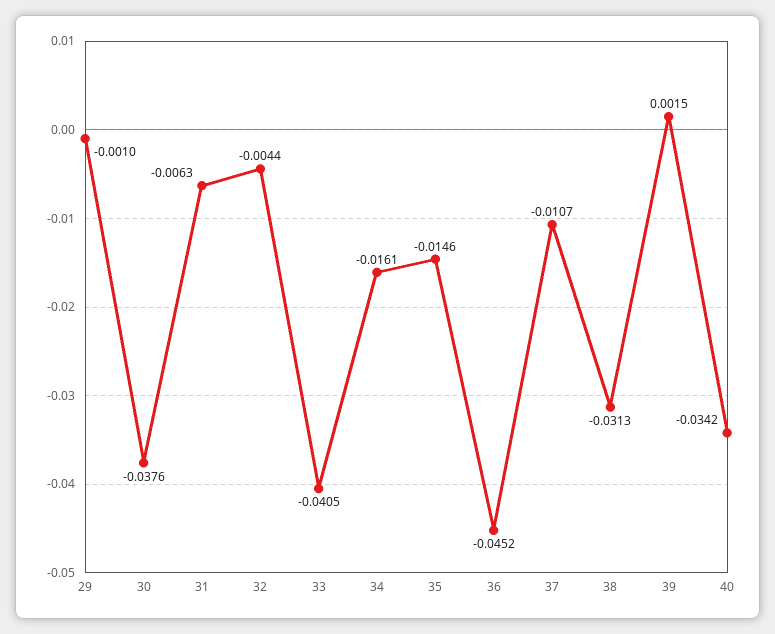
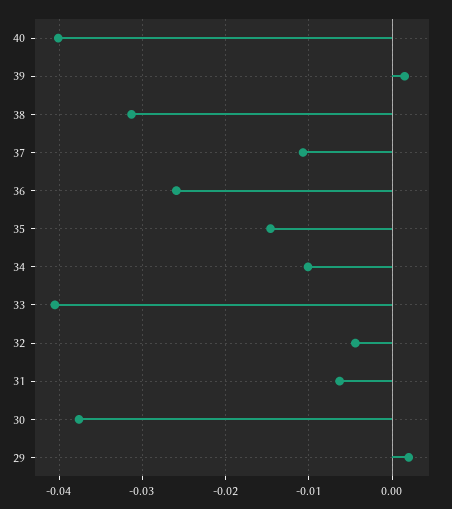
  {
-   "29": -0.001,
+   "29": 0.002,
    "30": -0.0376,
    "31": -0.0063,
    "32": -0.0044,
    "33": -0.0405,
-   "34": -0.0161,
+   "34": -0.01,
    "35": -0.0146,
-   "36": -0.0452,
+   "36": -0.026,
    "37": -0.0107,
    "38": -0.0313,
    "39": 0.0015,
-   "40": -0.0342
+   "40": -0.04
  }

